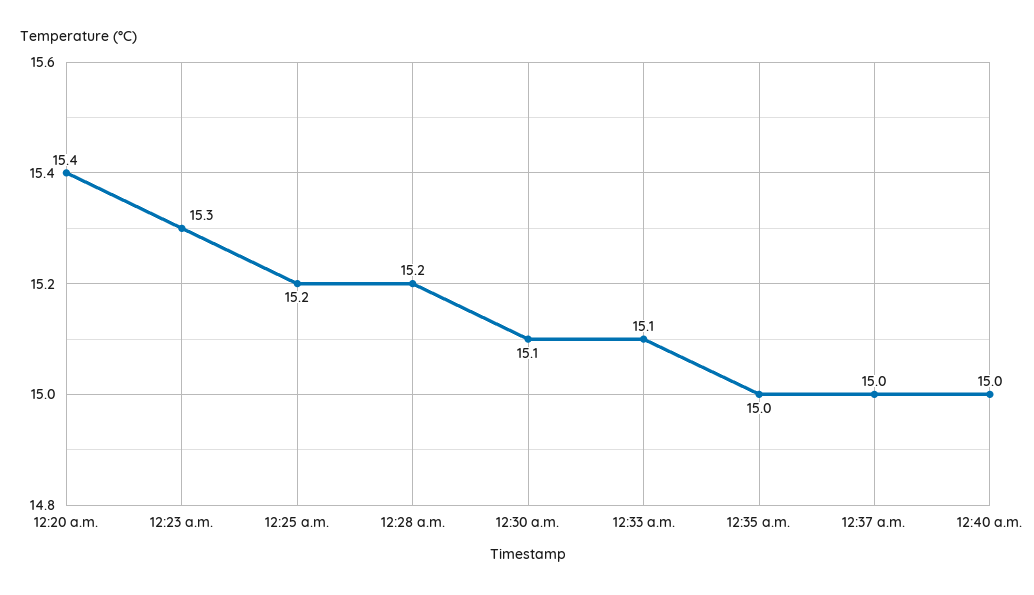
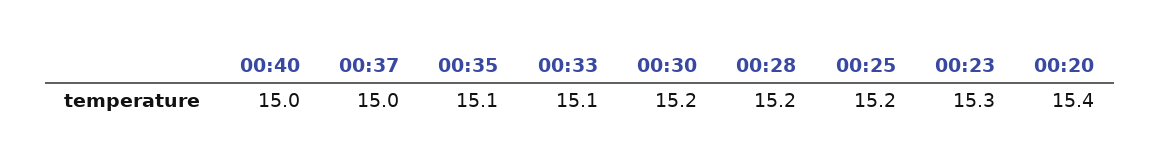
  {
    "12:20 a.m.": 15.4,
    "12:23 a.m.": 15.3,
    "12:25 a.m.": 15.2,
    "12:28 a.m.": 15.2,
-   "12:30 a.m.": 15.1,
+   "12:30 a.m.": 15.2,
    "12:33 a.m.": 15.1,
-   "12:35 a.m.": 15,
+   "12:35 a.m.": 15.1,
    "12:37 a.m.": 15,
    "12:40 a.m.": 15
  }

